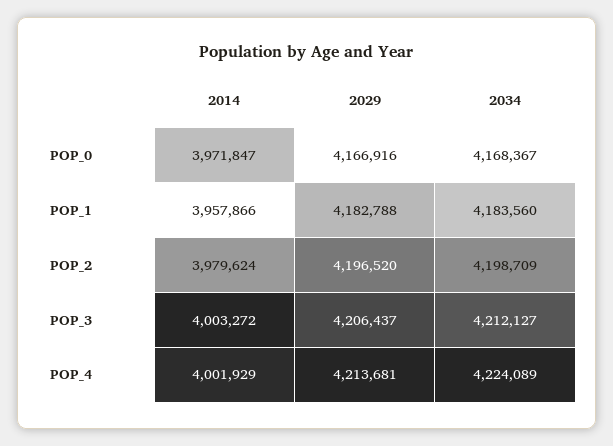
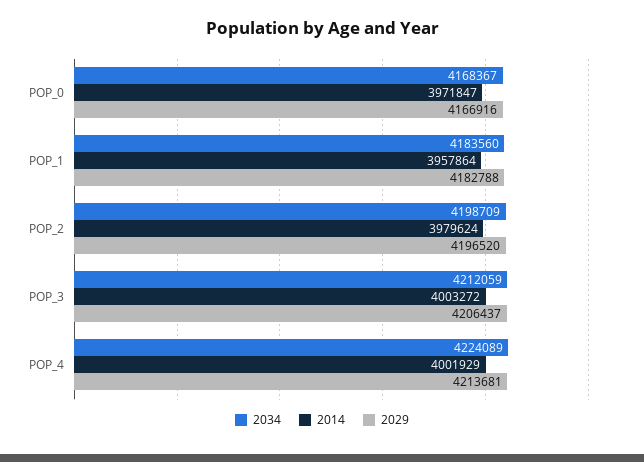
  {
    "2014": {
      "POP_0": 3971847,
-     "POP_1": 3957866,
+     "POP_1": 3957864,
      "POP_2": 3979624,
      "POP_3": 4003272,
      "POP_4": 4001929
    },
    "2029": {
      "POP_0": 4166916,
      "POP_1": 4182788,
      "POP_2": 4196520,
      "POP_3": 4206437,
      "POP_4": 4213681
    },
    "2034": {
      "POP_0": 4168367,
      "POP_1": 4183560,
      "POP_2": 4198709,
-     "POP_3": 4212127,
+     "POP_3": 4212059,
      "POP_4": 4224089
    }
  }

